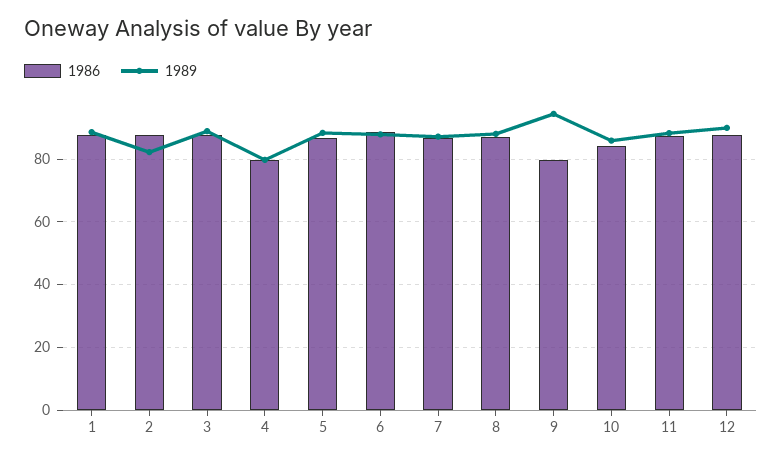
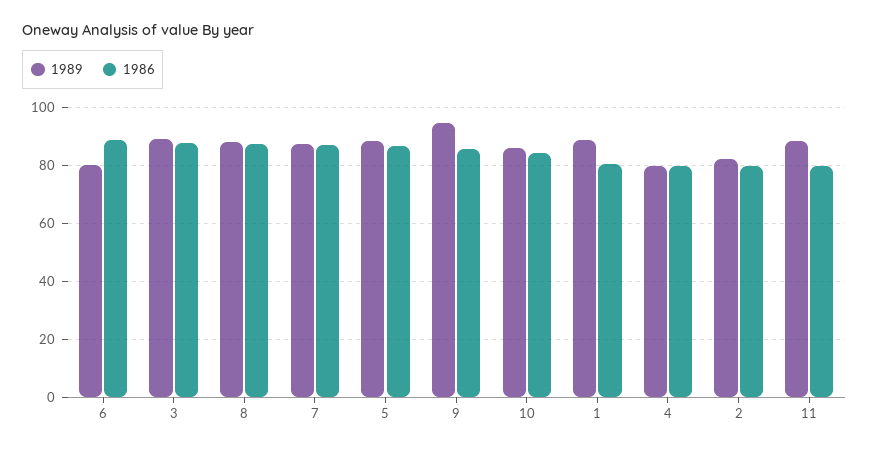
  {
    "1986": {
-     "1": 88,
+     "1": 80,
-     "2": 88,
+     "2": 80,
      "3": 88,
      "4": 80,
      "5": 86,
      "6": 88,
      "7": 86,
      "8": 88,
-     "9": 80,
+     "9": 85,
      "10": 84,
-     "11": 88,
+     "11": 80
-     "12": 88
    },
    "1989": {
      "1": 88,
      "2": 82,
      "3": 88,
      "4": 80,
      "5": 88,
-     "6": 88,
+     "6": 80,
      "7": 88,
      "8": 88,
      "9": 94,
      "10": 86,
-     "11": 88,
+     "11": 88
-     "12": 90
    }
  }

